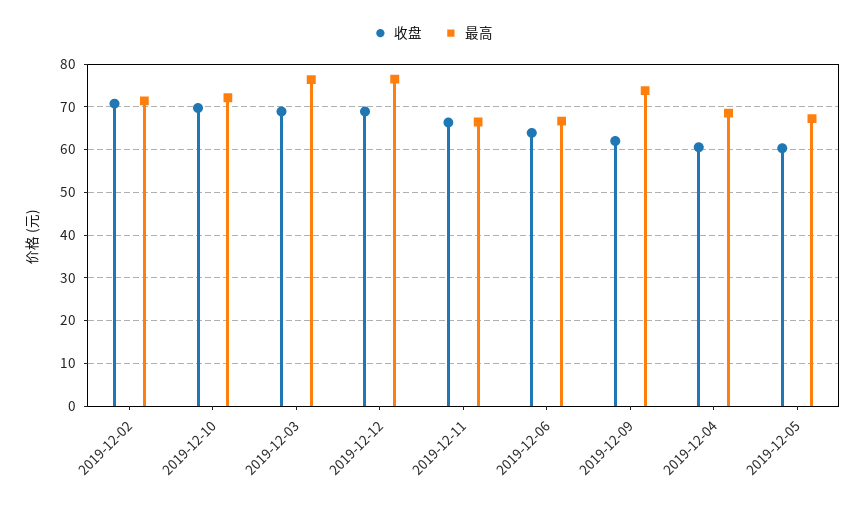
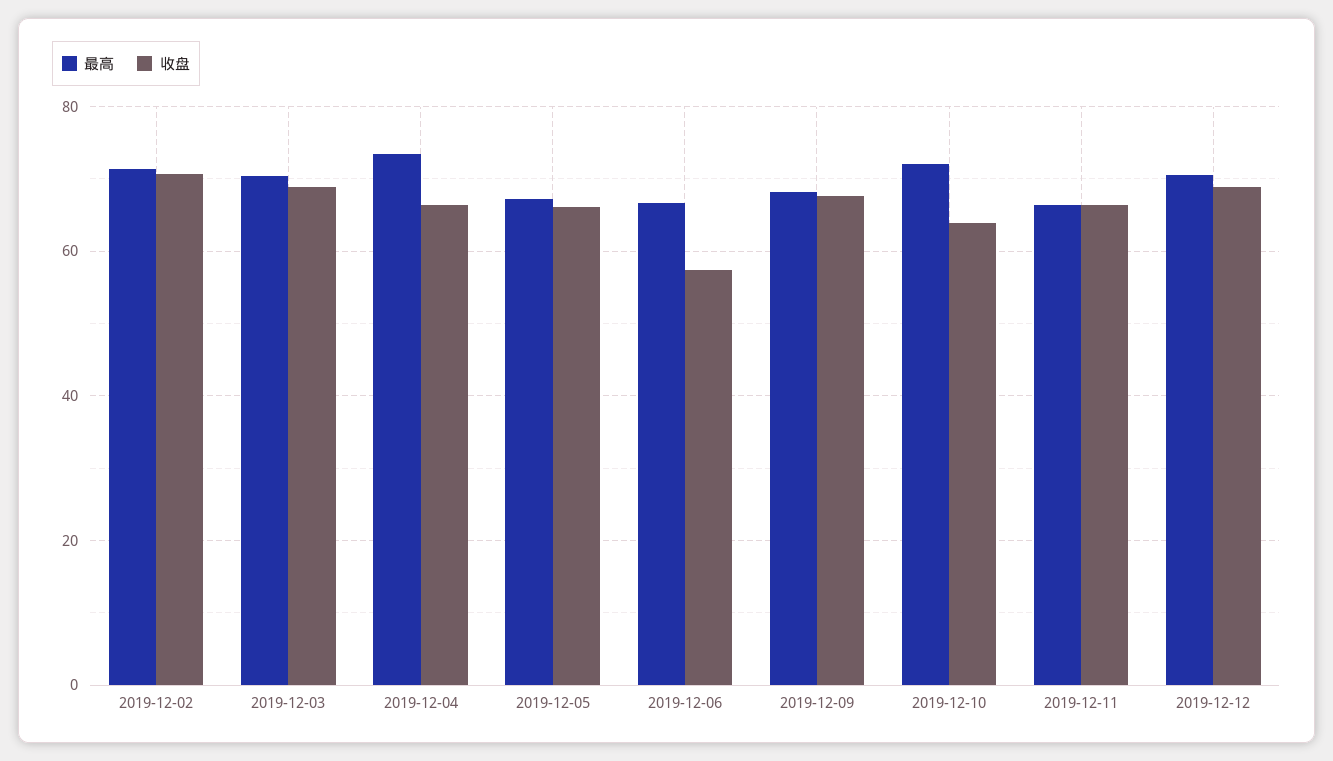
  {
    "收盘": {
      "2019-12-02": 70,
-     "2019-12-10": 70,
+     "2019-12-10": 64,
      "2019-12-03": 68,
      "2019-12-12": 68,
      "2019-12-11": 66,
-     "2019-12-06": 64,
+     "2019-12-06": 58,
-     "2019-12-09": 62,
+     "2019-12-09": 68,
-     "2019-12-04": 60,
+     "2019-12-04": 66,
-     "2019-12-05": 60
+     "2019-12-05": 66
    },
    "最高": {
      "2019-12-02": 72,
      "2019-12-10": 72,
-     "2019-12-03": 76,
+     "2019-12-03": 70,
-     "2019-12-12": 76,
+     "2019-12-12": 70,
      "2019-12-11": 66,
      "2019-12-06": 66,
-     "2019-12-09": 74,
+     "2019-12-09": 68,
-     "2019-12-04": 68,
+     "2019-12-04": 74,
      "2019-12-05": 68
    }
  }

